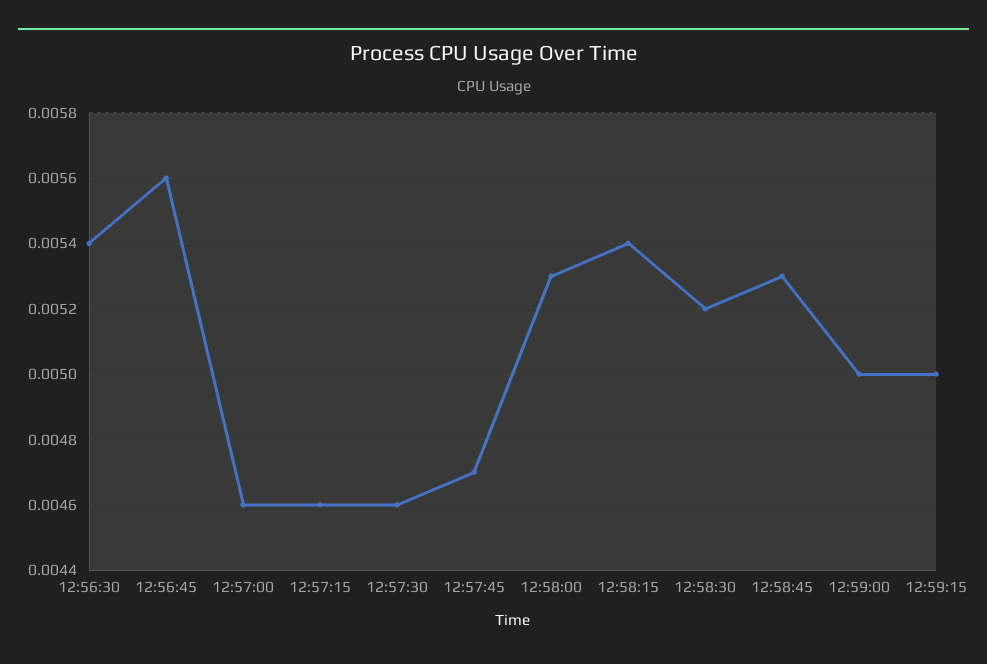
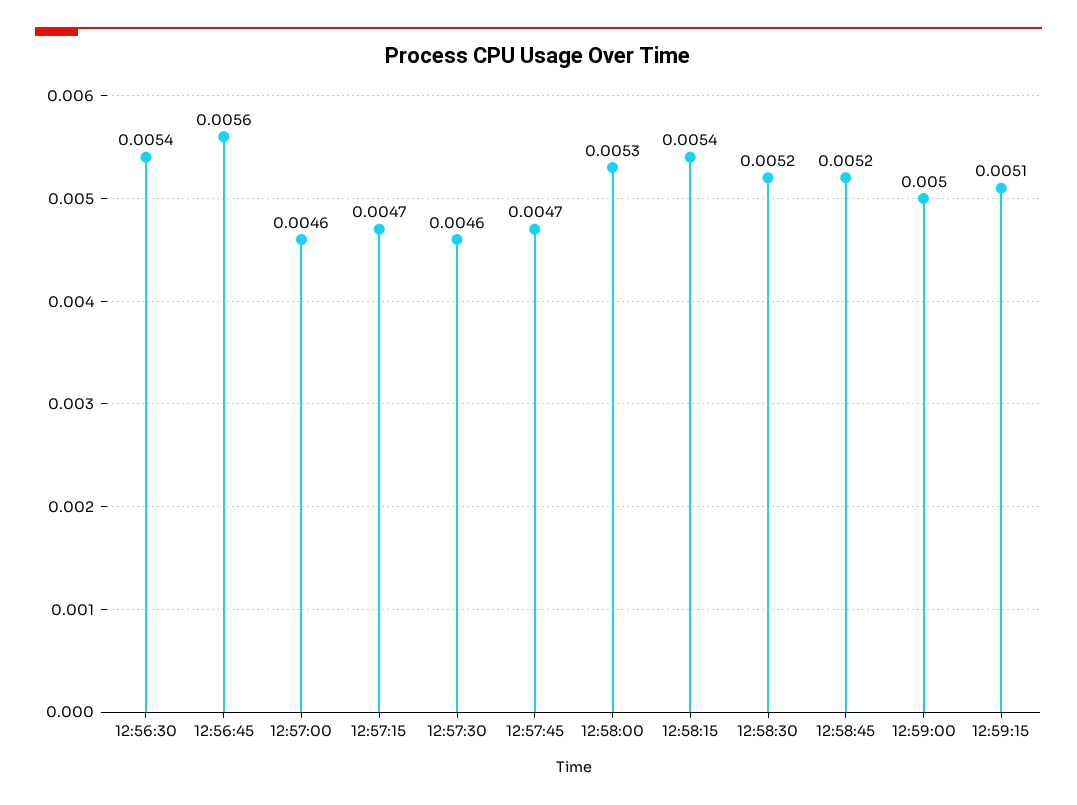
  {
    "12:56:30": 0.0054,
    "12:56:45": 0.0056,
    "12:57:00": 0.0046,
-   "12:57:15": 0.0046,
+   "12:57:15": 0.0047,
    "12:57:30": 0.0046,
    "12:57:45": 0.0047,
    "12:58:00": 0.0053,
    "12:58:15": 0.0054,
    "12:58:30": 0.0052,
-   "12:58:45": 0.0053,
+   "12:58:45": 0.0052,
    "12:59:00": 0.005,
-   "12:59:15": 0.005
+   "12:59:15": 0.0051
  }

